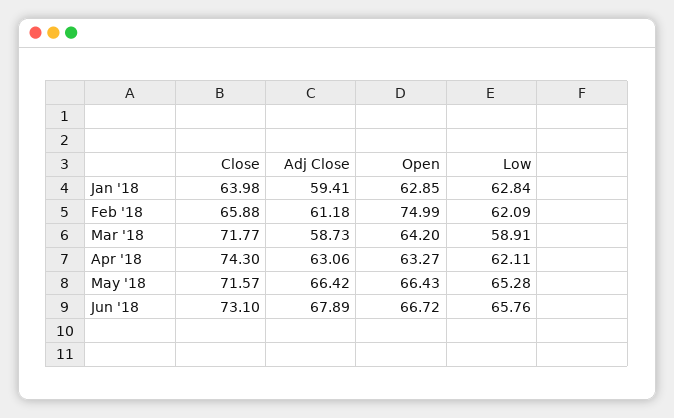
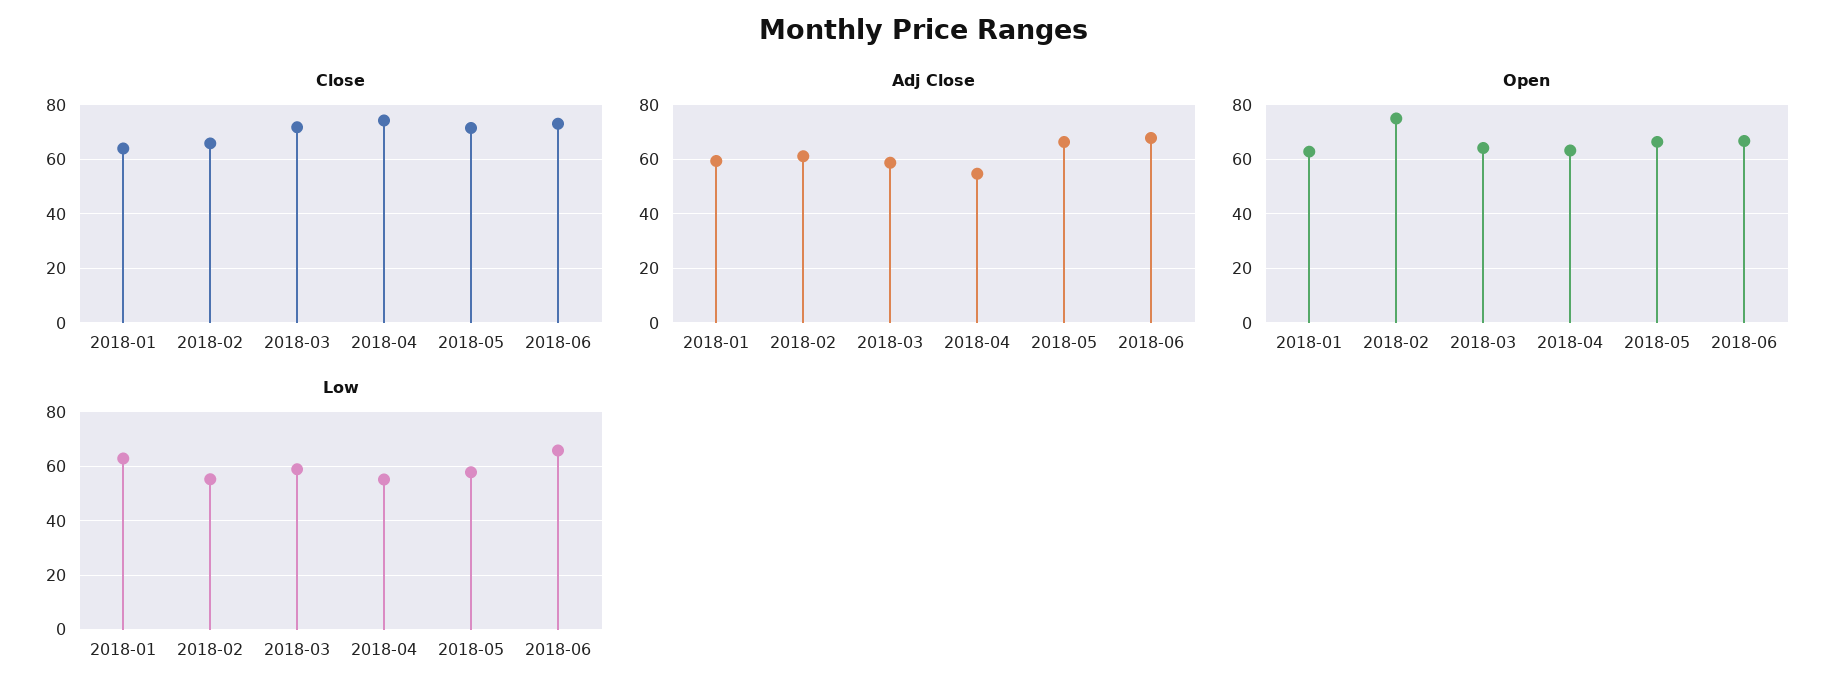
  {
    "Close": {
      "Jan '18": 63.98,
      "Feb '18": 65.88,
      "Mar '18": 71.77,
      "Apr '18": 74.3,
      "May '18": 71.57,
      "Jun '18": 73.1
    },
    "Adj Close": {
      "Jan '18": 59.41,
      "Feb '18": 61.18,
      "Mar '18": 58.73,
-     "Apr '18": 63.06,
+     "Apr '18": 55,
      "May '18": 66.42,
      "Jun '18": 67.89
    },
    "Open": {
      "Jan '18": 62.85,
      "Feb '18": 74.99,
      "Mar '18": 64.2,
      "Apr '18": 63.27,
      "May '18": 66.43,
      "Jun '18": 66.72
    },
    "Low": {
      "Jan '18": 62.84,
-     "Feb '18": 62.09,
+     "Feb '18": 55,
      "Mar '18": 58.91,
-     "Apr '18": 62.11,
+     "Apr '18": 55,
-     "May '18": 65.28,
+     "May '18": 57.5,
      "Jun '18": 65.76
    }
  }

